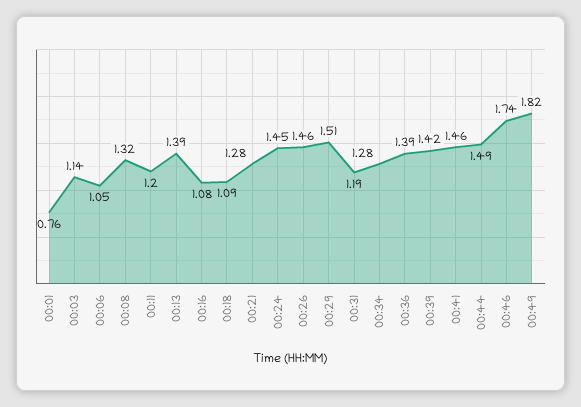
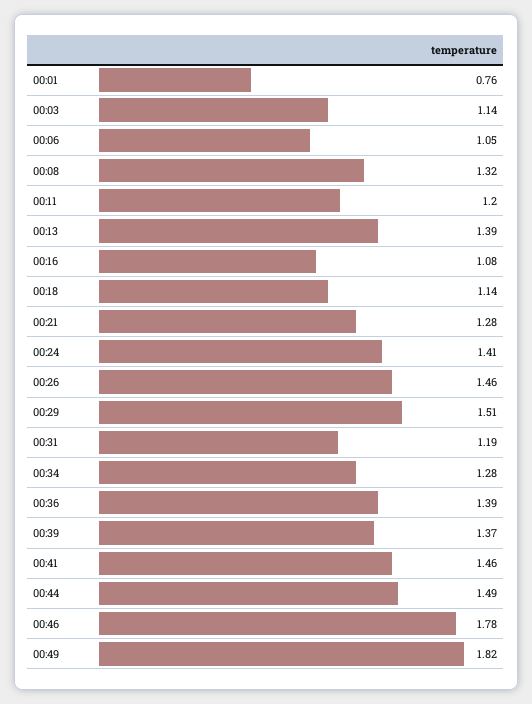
  {
    "00:01": 0.76,
    "00:03": 1.14,
    "00:06": 1.05,
    "00:08": 1.32,
    "00:11": 1.2,
    "00:13": 1.39,
    "00:16": 1.08,
-   "00:18": 1.09,
+   "00:18": 1.14,
    "00:21": 1.28,
-   "00:24": 1.45,
+   "00:24": 1.41,
    "00:26": 1.46,
    "00:29": 1.51,
    "00:31": 1.19,
    "00:34": 1.28,
    "00:36": 1.39,
-   "00:39": 1.42,
+   "00:39": 1.37,
    "00:41": 1.46,
    "00:44": 1.49,
-   "00:46": 1.74,
+   "00:46": 1.78,
    "00:49": 1.82
  }

